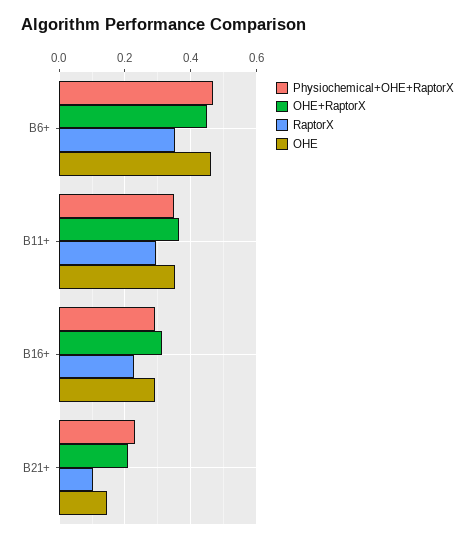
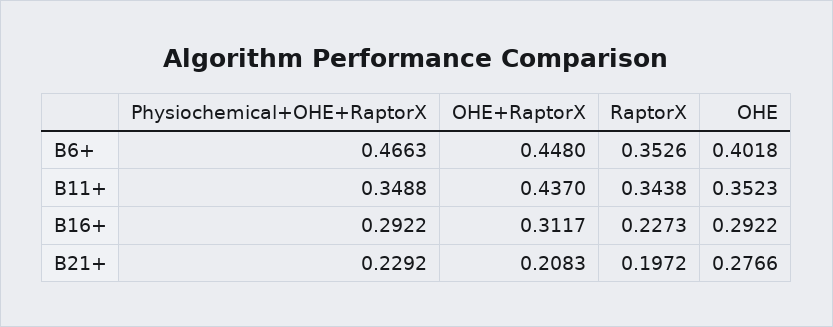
  {
    "Physiochemical+OHE+RaptorX": {
      "B6+": 0.4663,
      "B11+": 0.3488,
      "B16+": 0.2922,
      "B21+": 0.2292
    },
    "OHE+RaptorX": {
      "B6+": 0.448,
-     "B11+": 0.36,
+     "B11+": 0.437,
      "B16+": 0.3117,
      "B21+": 0.2083
    },
    "RaptorX": {
      "B6+": 0.3526,
-     "B11+": 0.3,
+     "B11+": 0.3438,
      "B16+": 0.2273,
-     "B21+": 0.1
+     "B21+": 0.1972
    },
    "OHE": {
-     "B6+": 0.46,
+     "B6+": 0.4018,
      "B11+": 0.3523,
      "B16+": 0.2922,
-     "B21+": 0.14
+     "B21+": 0.2766
    }
  }

